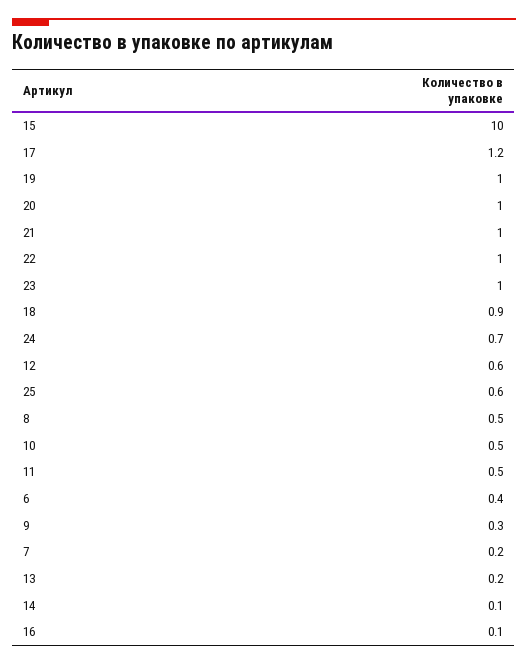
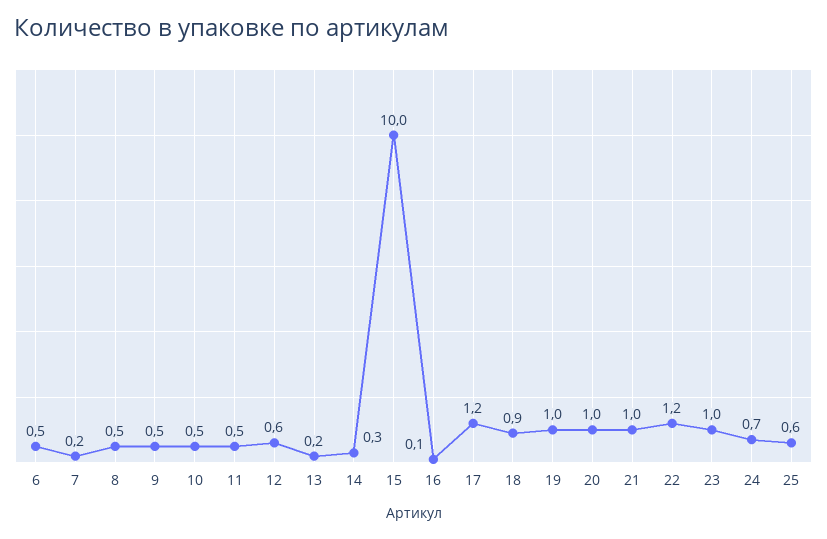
  {
    "15": 10,
    "17": 1.2,
    "19": 1,
    "20": 1,
    "21": 1,
-   "22": 1,
+   "22": 1.2,
    "23": 1,
    "18": 0.9,
    "24": 0.7,
    "12": 0.6,
    "25": 0.6,
    "8": 0.5,
    "10": 0.5,
    "11": 0.5,
-   "6": 0.4,
+   "6": 0.5,
-   "9": 0.3,
+   "9": 0.5,
    "7": 0.2,
    "13": 0.2,
-   "14": 0.1,
+   "14": 0.3,
    "16": 0.1
  }

